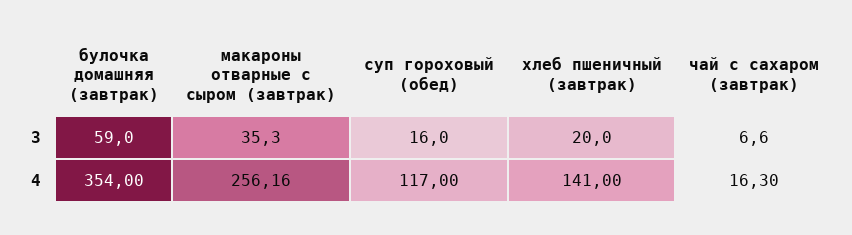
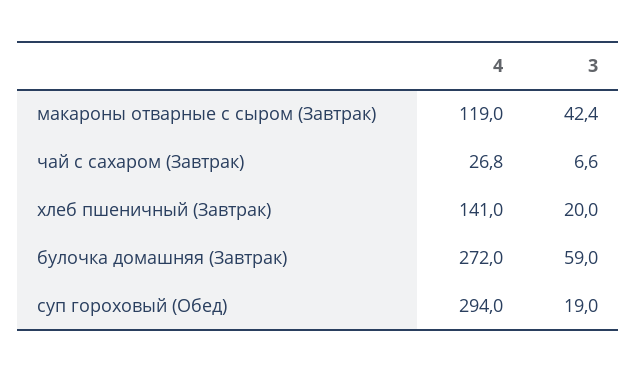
  {
    "булочка домашняя (завтрак)": {
      "3": 59,
-     "4": 354
+     "4": 272
    },
    "макароны отварные с сыром (завтрак)": {
-     "3": 35.3,
+     "3": 42.4,
-     "4": 256.16
+     "4": 119
    },
    "суп гороховый (обед)": {
-     "3": 16,
+     "3": 19,
-     "4": 117
+     "4": 294
    },
    "хлеб пшеничный (завтрак)": {
      "3": 20,
      "4": 141
    },
    "чай с сахаром (завтрак)": {
      "3": 6.6,
-     "4": 16.3
+     "4": 26.8
    }
  }

